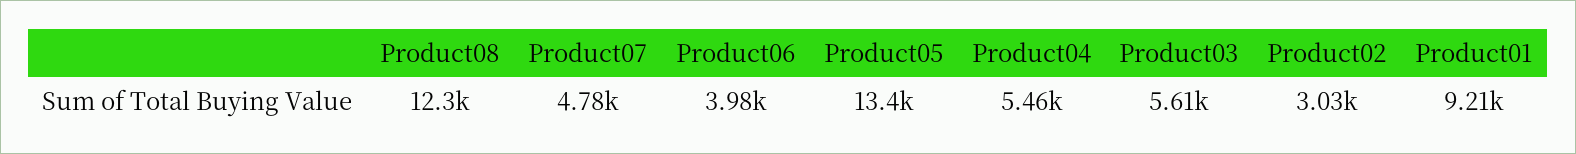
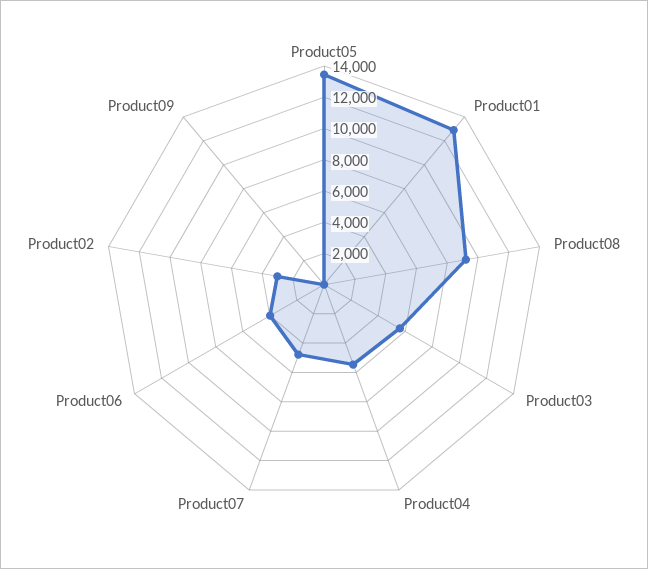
  {
-   "Product08": 12300,
+   "Product08": 9000,
    "Product07": 4780,
    "Product06": 3980,
    "Product05": 13400,
    "Product04": 5460,
    "Product03": 5610,
    "Product02": 3030,
-   "Product01": 9210
+   "Product01": 13000,
+   "Product09": 0
  }

